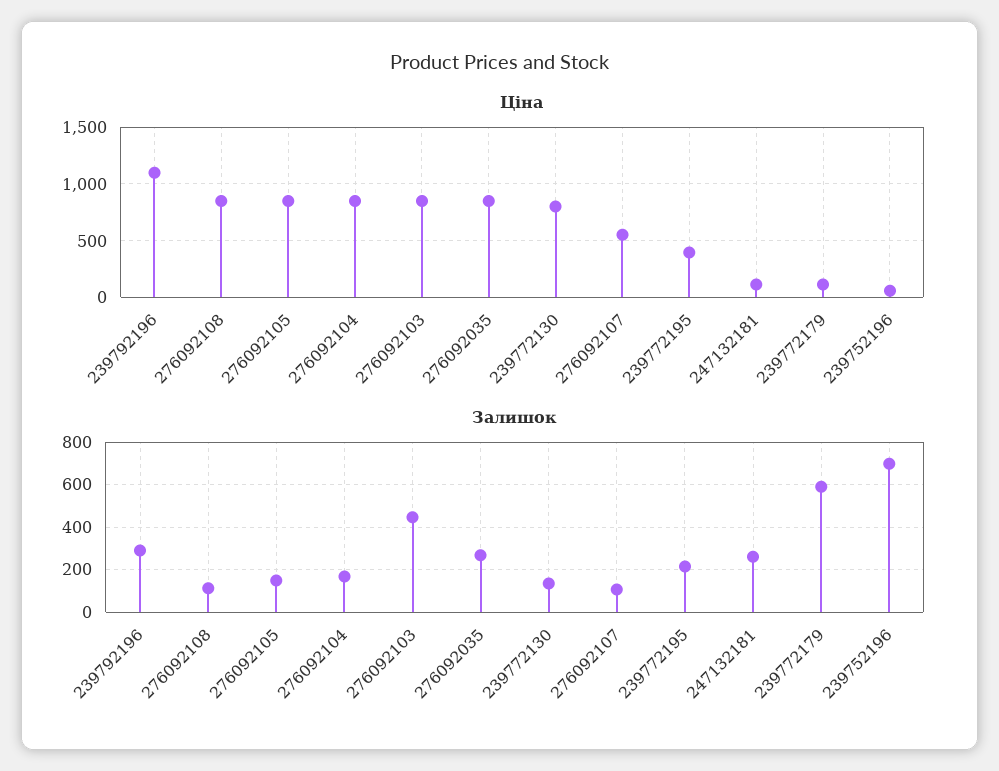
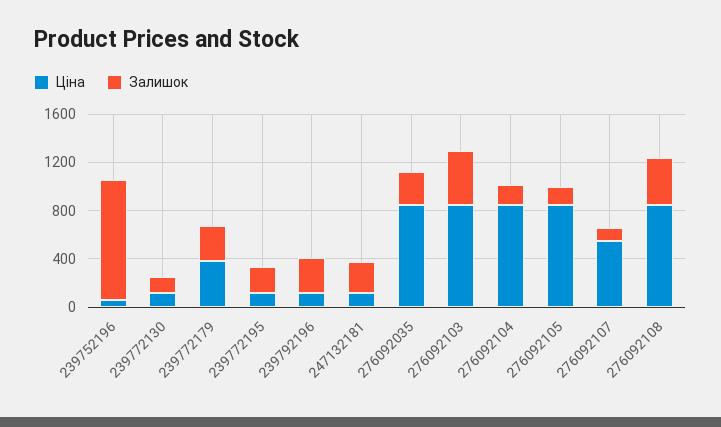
  {
    "Ціна": {
-     "239792196": 1100,
+     "239792196": 100,
      "276092108": 800,
      "276092105": 800,
      "276092104": 800,
      "276092103": 800,
      "276092035": 800,
-     "239772130": 800,
+     "239772130": 100,
      "276092107": 600,
-     "239772195": 400,
+     "239772195": 100,
      "247132181": 100,
-     "239772179": 100,
+     "239772179": 400,
      "239752196": 100
    },
    "Залишок": {
      "239792196": 300,
-     "276092108": 100,
+     "276092108": 400,
      "276092105": 150,
      "276092104": 150,
      "276092103": 450,
      "276092035": 250,
      "239772130": 150,
      "276092107": 100,
      "239772195": 200,
      "247132181": 250,
-     "239772179": 600,
+     "239772179": 300,
-     "239752196": 700
+     "239752196": 1000
    }
  }

